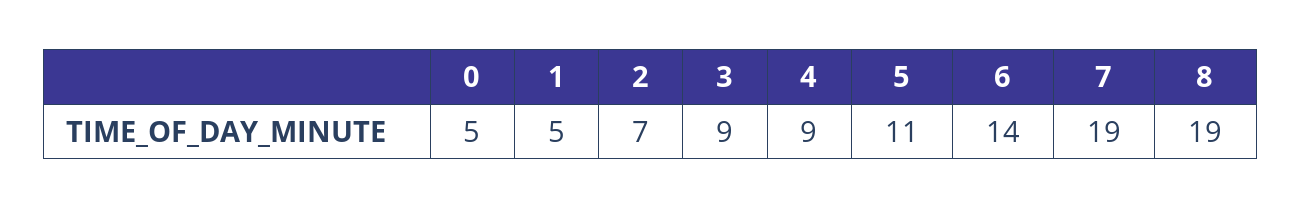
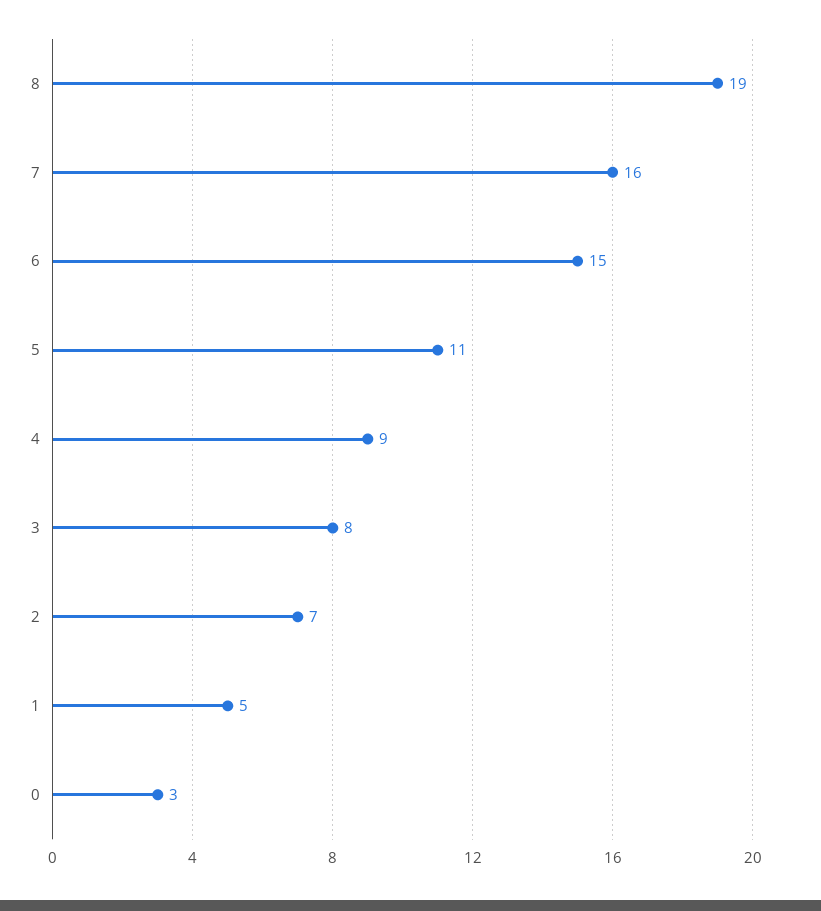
  {
-   "0": 5,
+   "0": 3,
    "1": 5,
    "2": 7,
-   "3": 9,
+   "3": 8,
    "4": 9,
    "5": 11,
-   "6": 14,
+   "6": 15,
-   "7": 19,
+   "7": 16,
    "8": 19
  }

